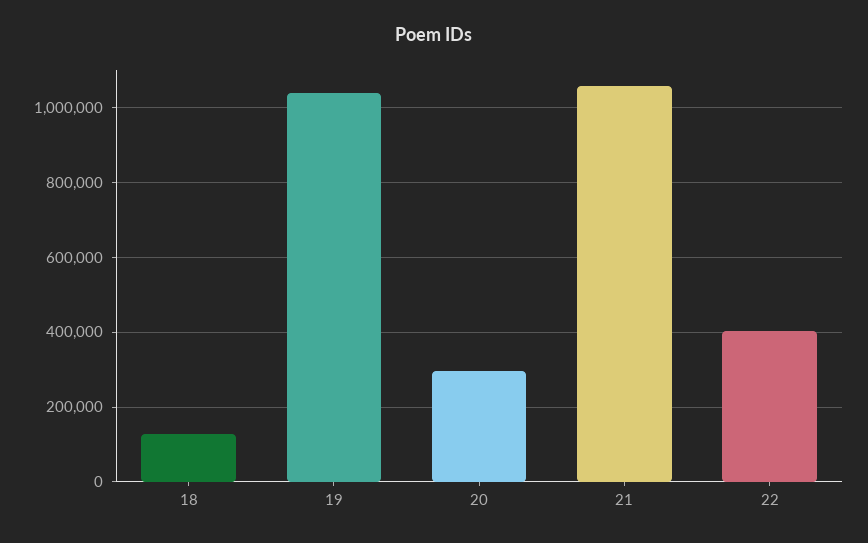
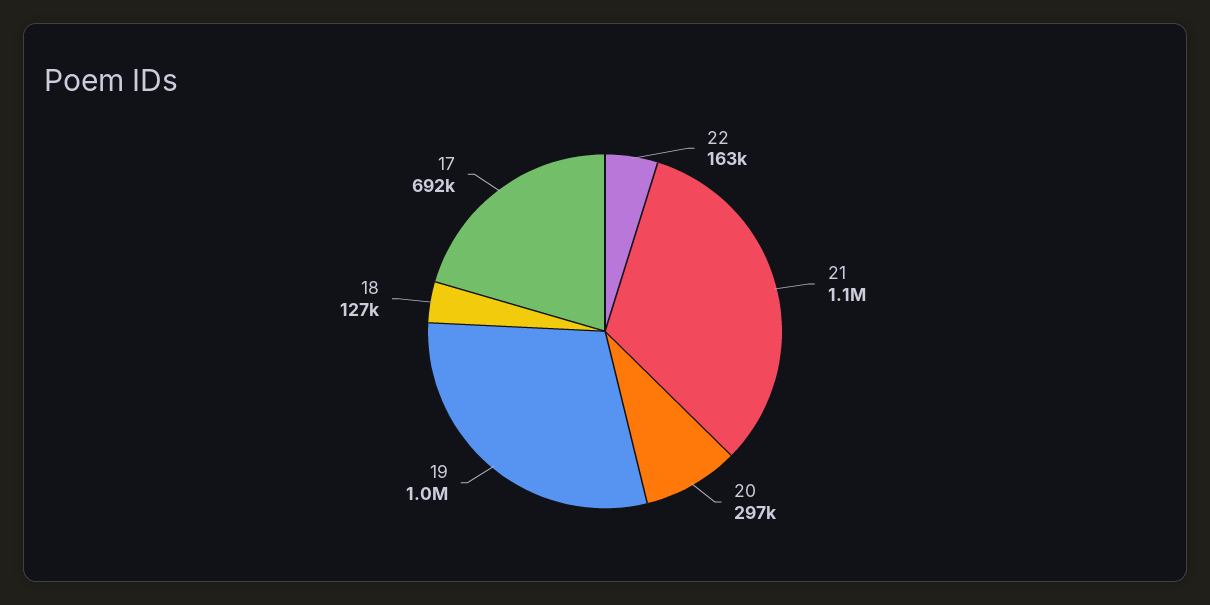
  {
    "18": 127000,
    "19": 1000000,
    "20": 297000,
    "21": 1100000,
-   "22": 400000
+   "22": 163000,
+   "17": 692000
  }

